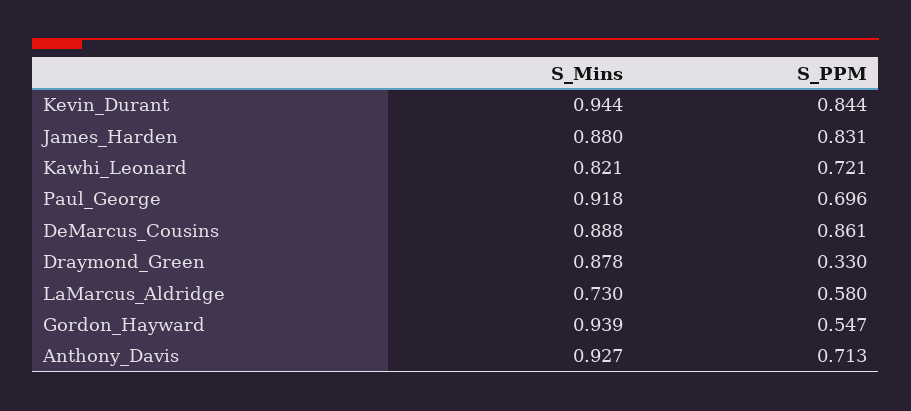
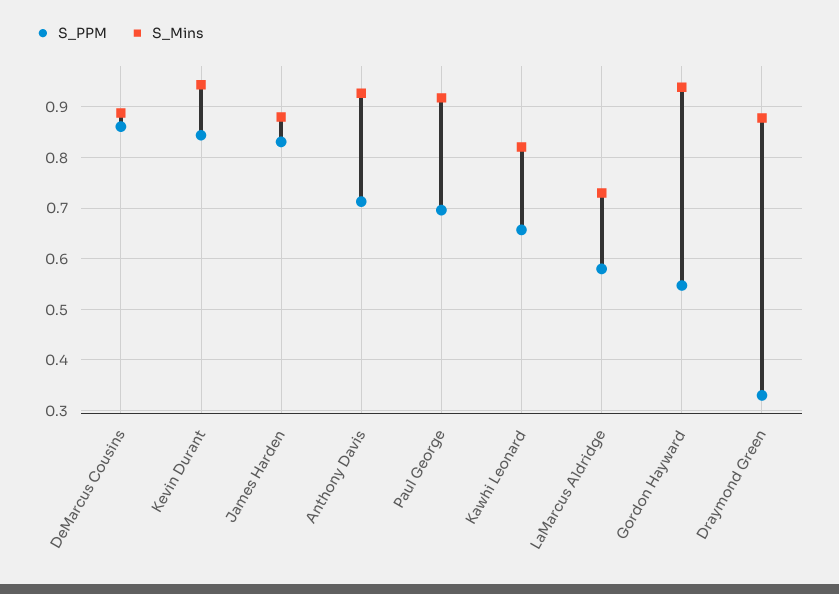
  {
    "S_Mins": {
      "Kevin_Durant": 0.944,
      "James_Harden": 0.88,
      "Kawhi_Leonard": 0.821,
      "Paul_George": 0.918,
      "DeMarcus_Cousins": 0.888,
      "Draymond_Green": 0.878,
      "LaMarcus_Aldridge": 0.73,
      "Gordon_Hayward": 0.939,
      "Anthony_Davis": 0.927
    },
    "S_PPM": {
      "Kevin_Durant": 0.844,
      "James_Harden": 0.831,
-     "Kawhi_Leonard": 0.721,
+     "Kawhi_Leonard": 0.66,
      "Paul_George": 0.696,
      "DeMarcus_Cousins": 0.861,
      "Draymond_Green": 0.33,
      "LaMarcus_Aldridge": 0.58,
      "Gordon_Hayward": 0.547,
      "Anthony_Davis": 0.713
    }
  }

